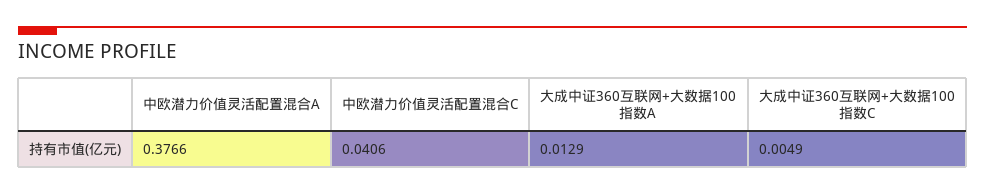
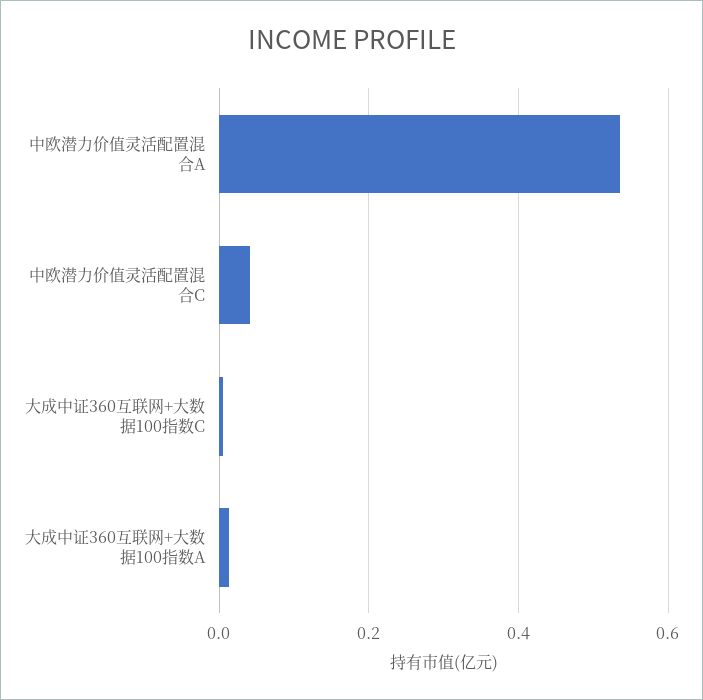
  {
-   "中欧潜力价值灵活配置混合A": 0.3766,
+   "中欧潜力价值灵活配置混合A": 0.54,
    "中欧潜力价值灵活配置混合C": 0.0406,
    "大成中证360互联网+大数据100指数A": 0.0129,
    "大成中证360互联网+大数据100指数C": 0.0049
  }

